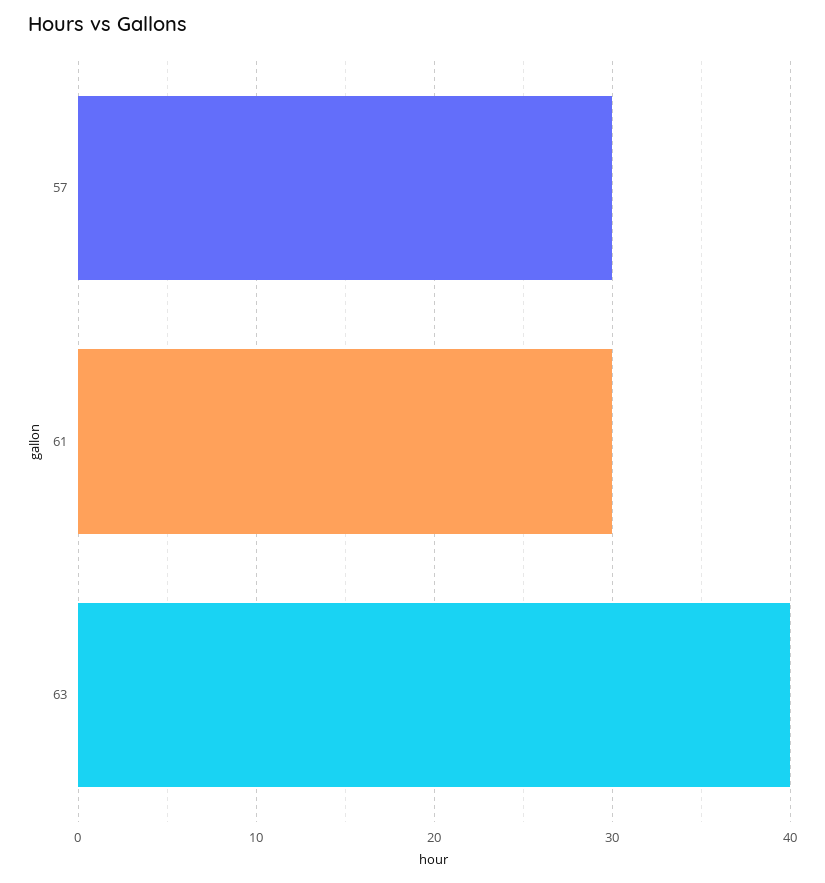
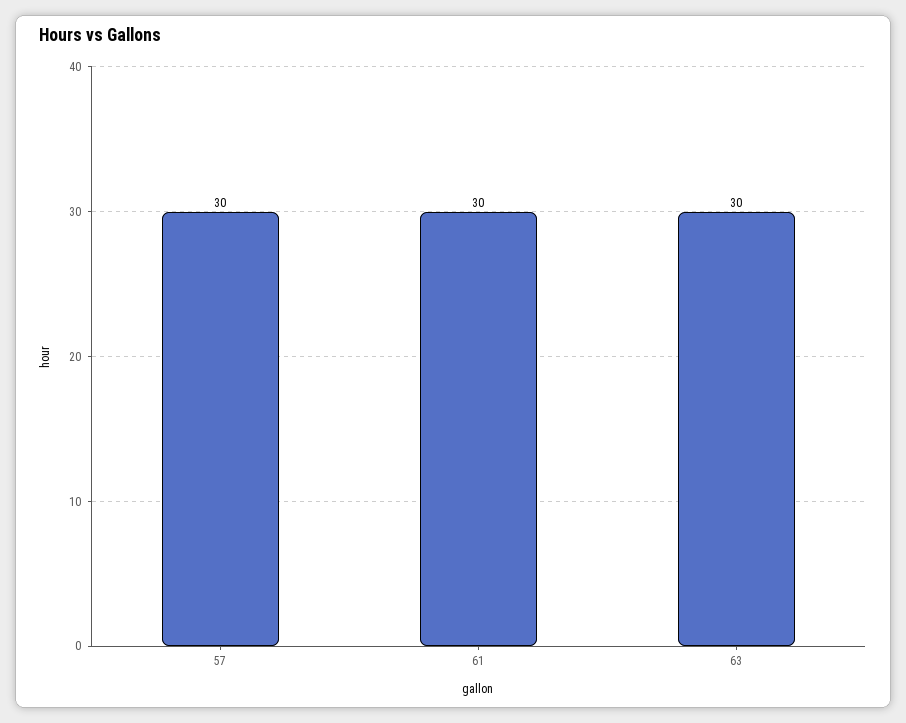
  {
    "57": 30,
    "61": 30,
-   "63": 40
+   "63": 30
  }

